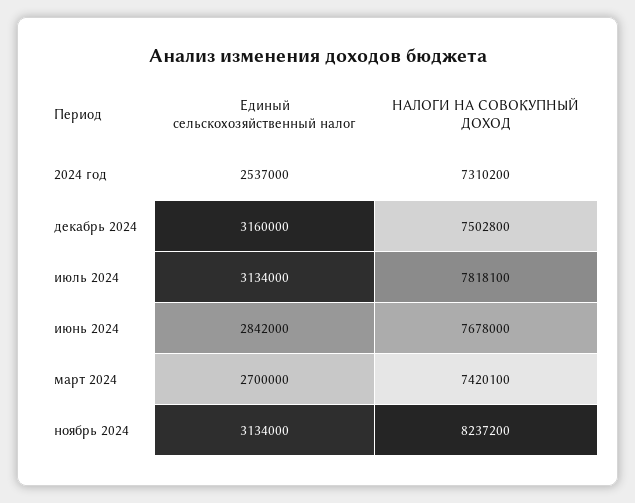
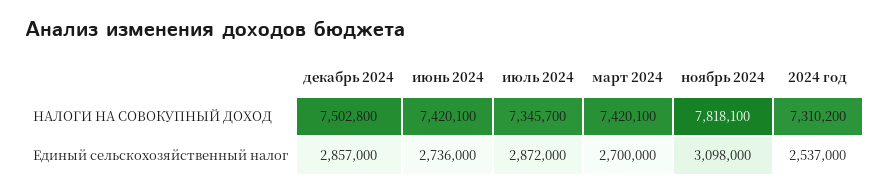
  {
    "Единый сельскохозяйственный налог": {
      "2024 год": 2537000,
-     "декабрь 2024": 3160000,
+     "декабрь 2024": 2857000,
-     "июль 2024": 3134000,
+     "июль 2024": 2872000,
-     "июнь 2024": 2842000,
+     "июнь 2024": 2736000,
      "март 2024": 2700000,
-     "ноябрь 2024": 3134000
+     "ноябрь 2024": 3098000
    },
    "НАЛОГИ НА СОВОКУПНЫЙ ДОХОД": {
      "2024 год": 7310200,
      "декабрь 2024": 7502800,
-     "июль 2024": 7818100,
+     "июль 2024": 7345700,
-     "июнь 2024": 7678000,
+     "июнь 2024": 7420100,
      "март 2024": 7420100,
-     "ноябрь 2024": 8237200
+     "ноябрь 2024": 7818100
    }
  }

